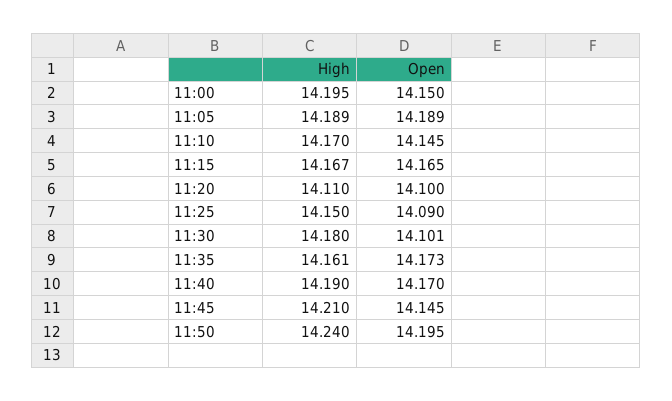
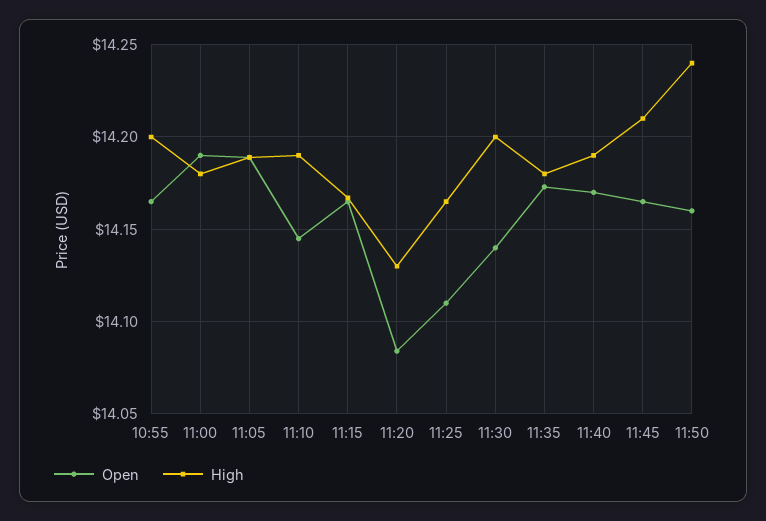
  {
    "High": {
-     "11:00": 14.195,
+     "11:00": 14.18,
      "11:05": 14.189,
-     "11:10": 14.17,
+     "11:10": 14.19,
      "11:15": 14.167,
-     "11:20": 14.11,
+     "11:20": 14.13,
-     "11:25": 14.15,
+     "11:25": 14.165,
-     "11:30": 14.18,
+     "11:30": 14.2,
-     "11:35": 14.161,
+     "11:35": 14.18,
      "11:40": 14.19,
      "11:45": 14.21,
-     "11:50": 14.24
+     "11:50": 14.24,
+     "10:55": 14.2
    },
    "Open": {
-     "11:00": 14.15,
+     "11:00": 14.19,
      "11:05": 14.189,
      "11:10": 14.145,
      "11:15": 14.165,
-     "11:20": 14.1,
+     "11:20": 14.085,
-     "11:25": 14.09,
+     "11:25": 14.11,
-     "11:30": 14.101,
+     "11:30": 14.14,
      "11:35": 14.173,
      "11:40": 14.17,
-     "11:45": 14.145,
+     "11:45": 14.165,
-     "11:50": 14.195
+     "11:50": 14.16,
+     "10:55": 14.165
    }
  }

